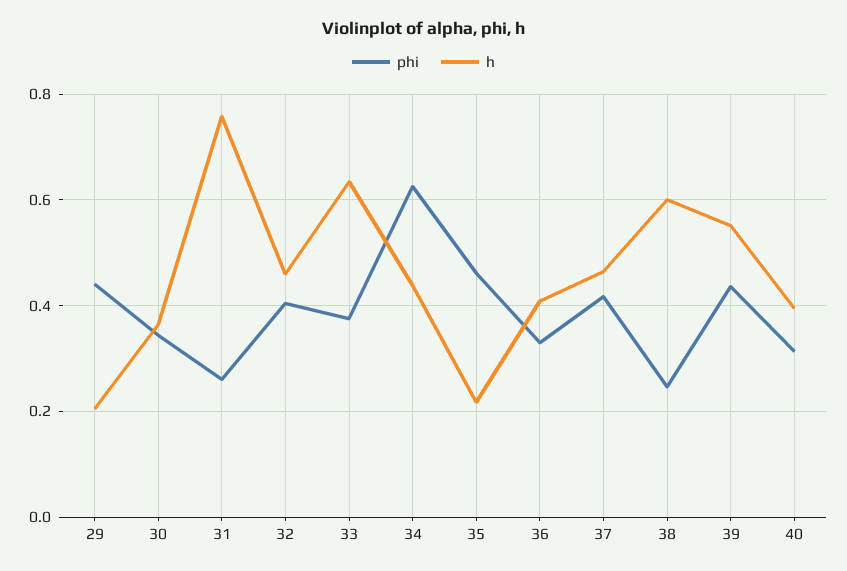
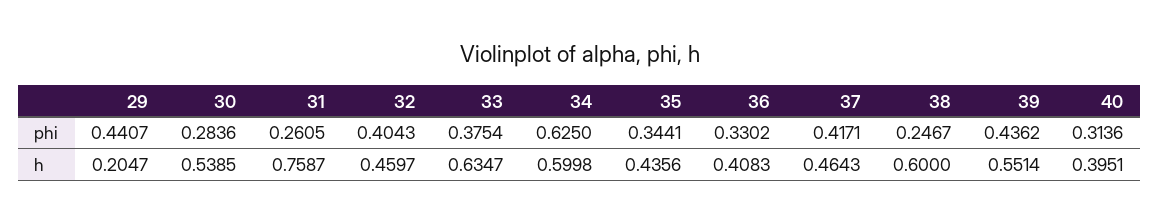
  {
    "phi": {
      "29": 0.4407,
-     "30": 0.34,
+     "30": 0.2836,
      "31": 0.2605,
      "32": 0.4043,
      "33": 0.3754,
      "34": 0.625,
-     "35": 0.46,
+     "35": 0.3441,
      "36": 0.3302,
      "37": 0.4171,
      "38": 0.2467,
      "39": 0.4362,
      "40": 0.3136
    },
    "h": {
      "29": 0.2047,
-     "30": 0.36,
+     "30": 0.5385,
      "31": 0.7587,
      "32": 0.4597,
      "33": 0.6347,
-     "34": 0.44,
+     "34": 0.5998,
-     "35": 0.22,
+     "35": 0.4356,
      "36": 0.4083,
      "37": 0.4643,
      "38": 0.6,
      "39": 0.5514,
      "40": 0.3951
    }
  }

